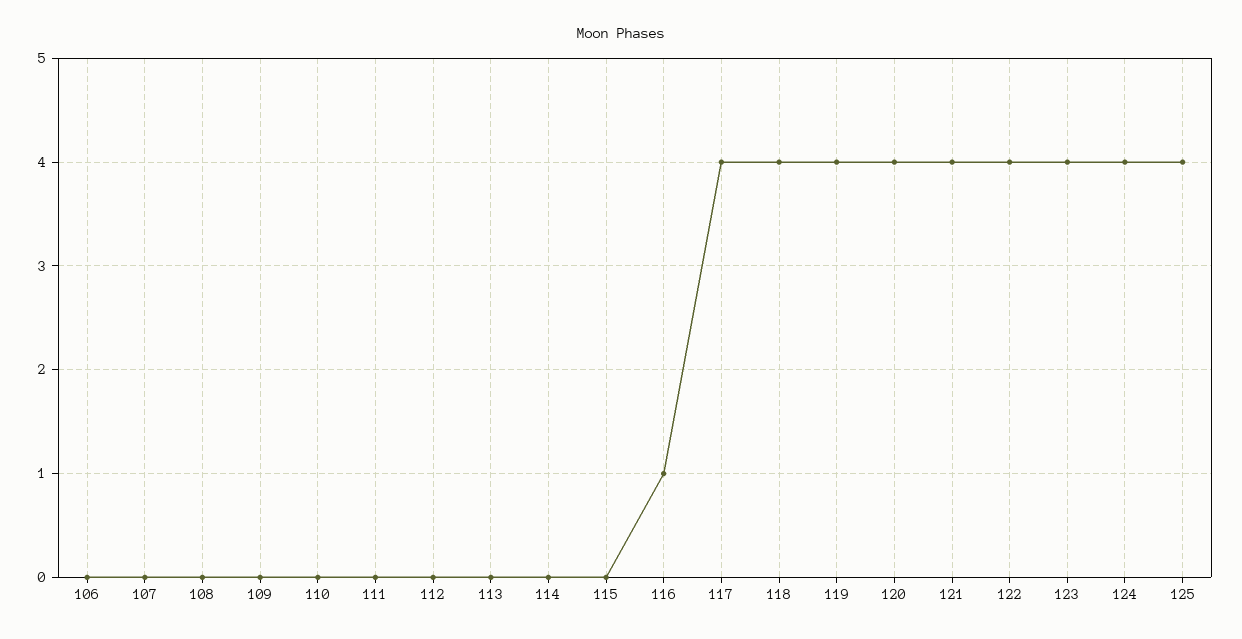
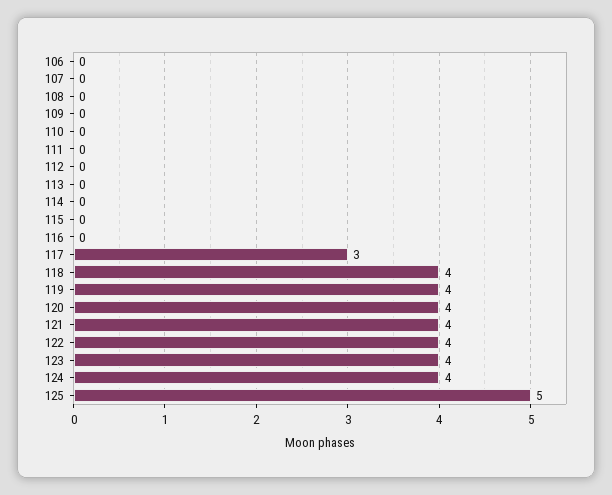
  {
    "106": 0,
    "107": 0,
    "108": 0,
    "109": 0,
    "110": 0,
    "111": 0,
    "112": 0,
    "113": 0,
    "114": 0,
    "115": 0,
-   "116": 1,
+   "116": 0,
-   "117": 4,
+   "117": 3,
    "118": 4,
    "119": 4,
    "120": 4,
    "121": 4,
    "122": 4,
    "123": 4,
    "124": 4,
-   "125": 4
+   "125": 5
  }

